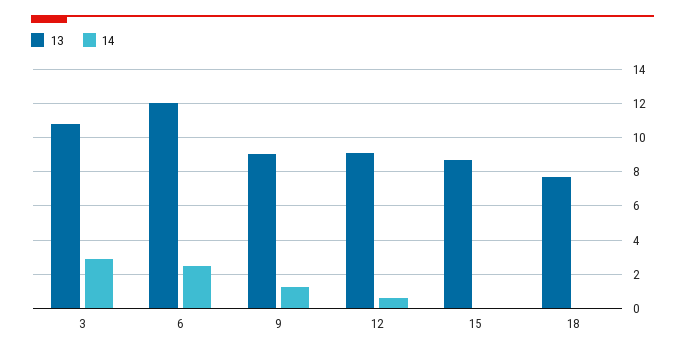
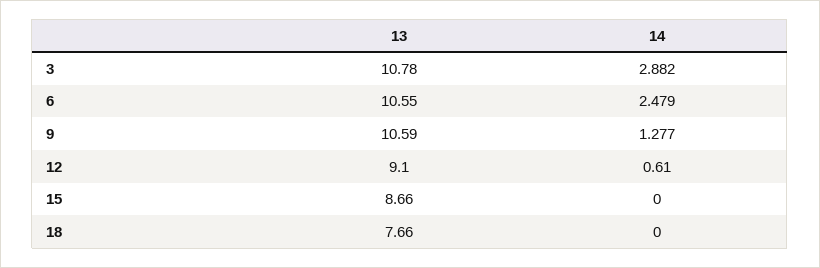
  {
    "13": {
      "3": 10.78,
-     "6": 12,
+     "6": 10.55,
-     "9": 9,
+     "9": 10.59,
      "12": 9.1,
      "15": 8.66,
      "18": 7.66
    },
    "14": {
      "3": 2.882,
      "6": 2.479,
      "9": 1.277,
      "12": 0.61,
      "15": 0,
      "18": 0
    }
  }

